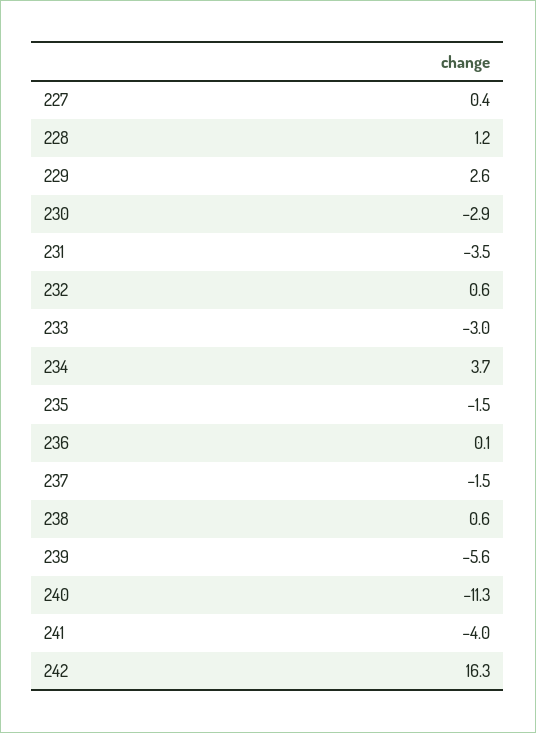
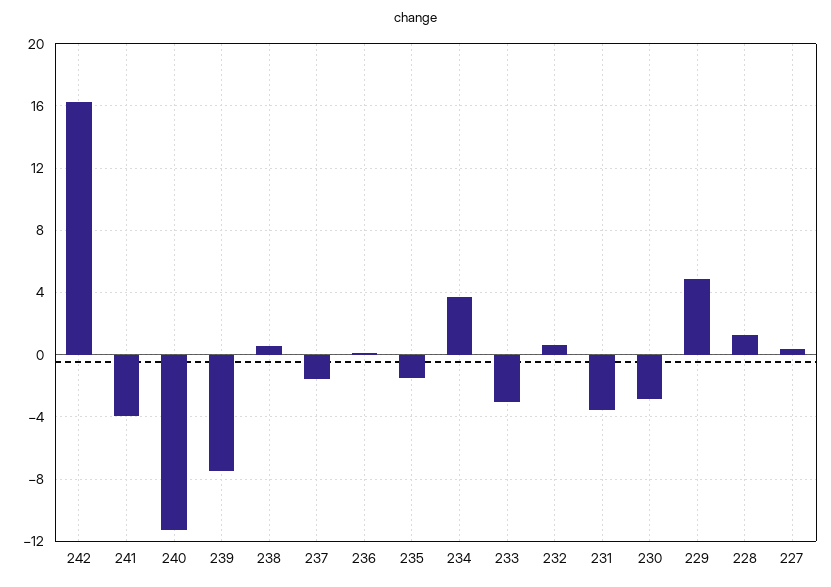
  {
    "227": 0.4,
    "228": 1.2,
-   "229": 2.6,
+   "229": 5,
    "230": -2.9,
    "231": -3.5,
    "232": 0.6,
    "233": -3,
    "234": 3.7,
    "235": -1.5,
    "236": 0.1,
    "237": -1.5,
    "238": 0.6,
-   "239": -5.6,
+   "239": -7.5,
    "240": -11.3,
    "241": -4,
    "242": 16.3
  }

